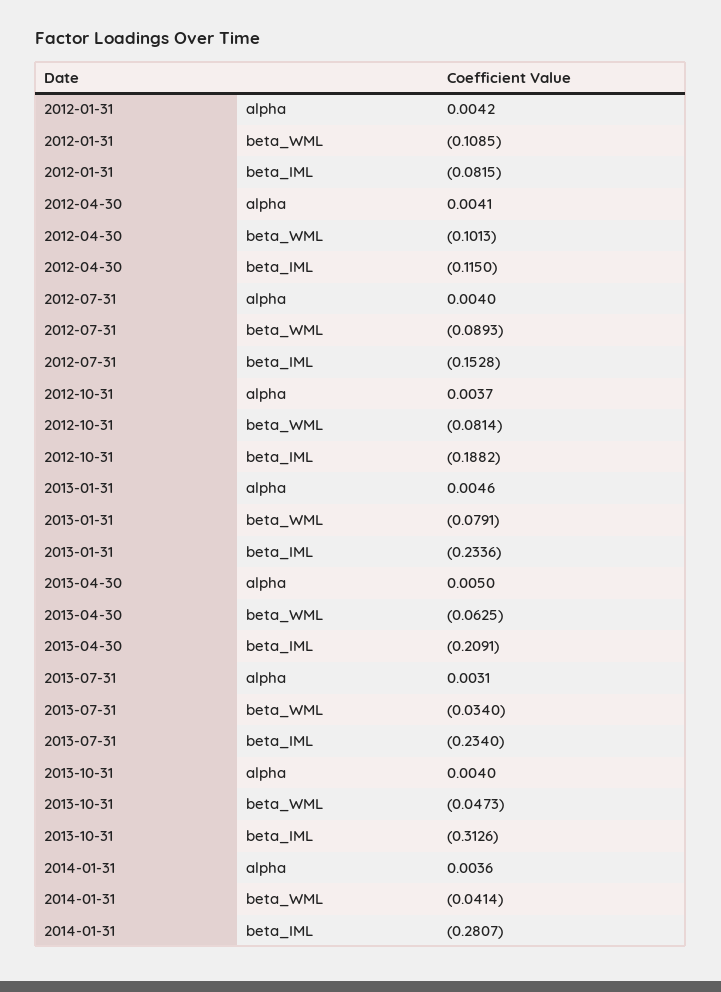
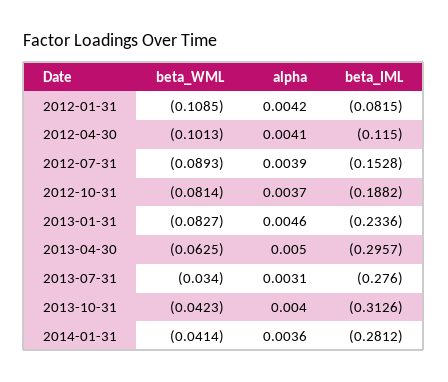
  {
    "2012-01-31": {
      "alpha": 0.0042,
      "beta_WML": -0.1085,
      "beta_IML": -0.0815
    },
    "2012-04-30": {
      "alpha": 0.0041,
      "beta_WML": -0.1013,
      "beta_IML": -0.115
    },
    "2012-07-31": {
-     "alpha": 0.004,
+     "alpha": 0.0039,
      "beta_WML": -0.0893,
      "beta_IML": -0.1528
    },
    "2012-10-31": {
      "alpha": 0.0037,
      "beta_WML": -0.0814,
      "beta_IML": -0.1882
    },
    "2013-01-31": {
      "alpha": 0.0046,
-     "beta_WML": -0.0791,
+     "beta_WML": -0.0827,
      "beta_IML": -0.2336
    },
    "2013-04-30": {
      "alpha": 0.005,
      "beta_WML": -0.0625,
-     "beta_IML": -0.2091
+     "beta_IML": -0.2957
    },
    "2013-07-31": {
      "alpha": 0.0031,
      "beta_WML": -0.034,
-     "beta_IML": -0.234
+     "beta_IML": -0.276
    },
    "2013-10-31": {
      "alpha": 0.004,
-     "beta_WML": -0.0473,
+     "beta_WML": -0.0423,
      "beta_IML": -0.3126
    },
    "2014-01-31": {
      "alpha": 0.0036,
      "beta_WML": -0.0414,
-     "beta_IML": -0.2807
+     "beta_IML": -0.2812
    }
  }

